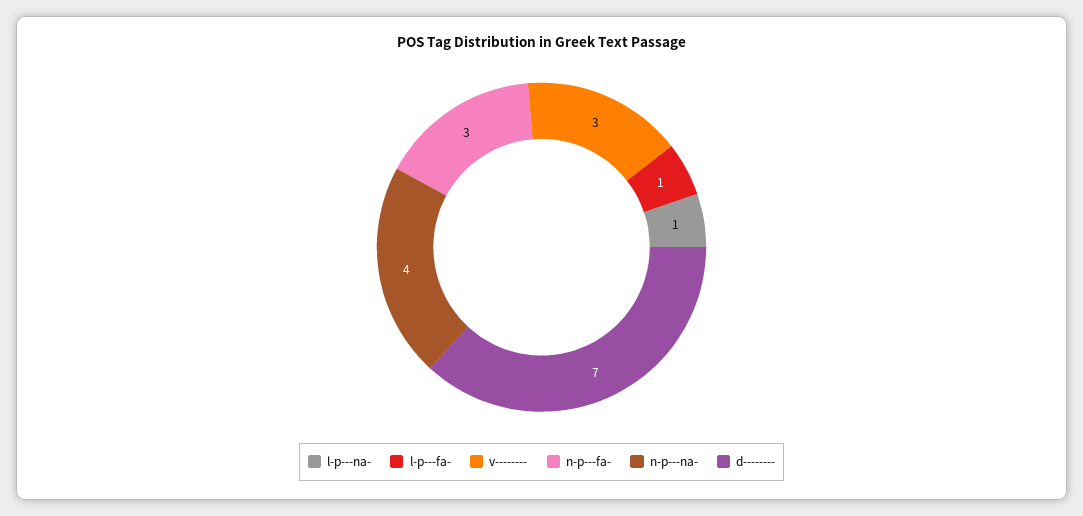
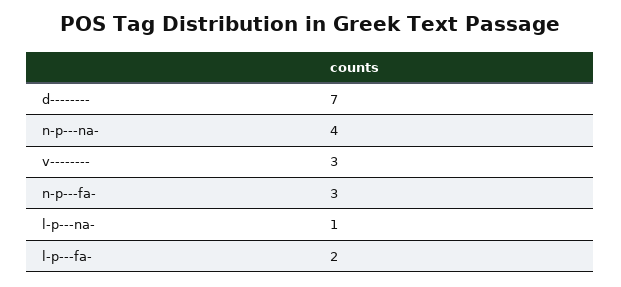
  {
    "l-p---na-": 1,
-   "l-p---fa-": 1,
+   "l-p---fa-": 2,
    "v--------": 3,
    "n-p---fa-": 3,
    "n-p---na-": 4,
    "d--------": 7
  }

